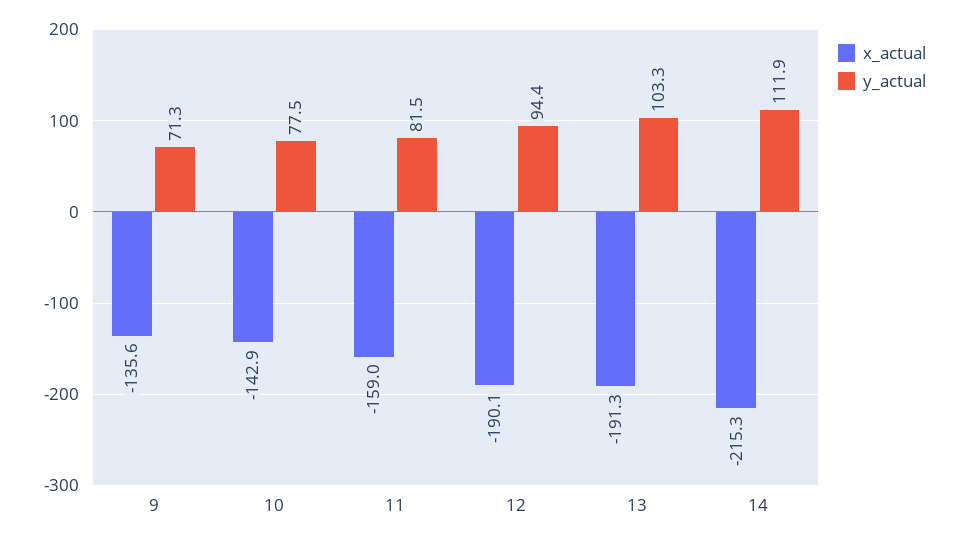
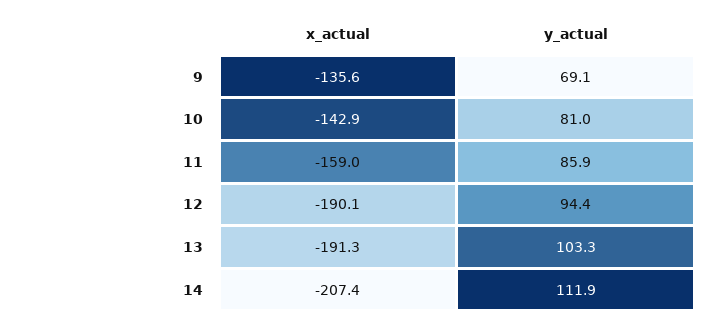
  {
    "x_actual": {
      "9": -135.6,
      "10": -142.9,
      "11": -159,
      "12": -190.1,
      "13": -191.3,
-     "14": -215.3
+     "14": -207.4
    },
    "y_actual": {
-     "9": 71.3,
+     "9": 69.1,
-     "10": 77.5,
+     "10": 81,
-     "11": 81.5,
+     "11": 85.9,
      "12": 94.4,
      "13": 103.3,
      "14": 111.9
    }
  }

